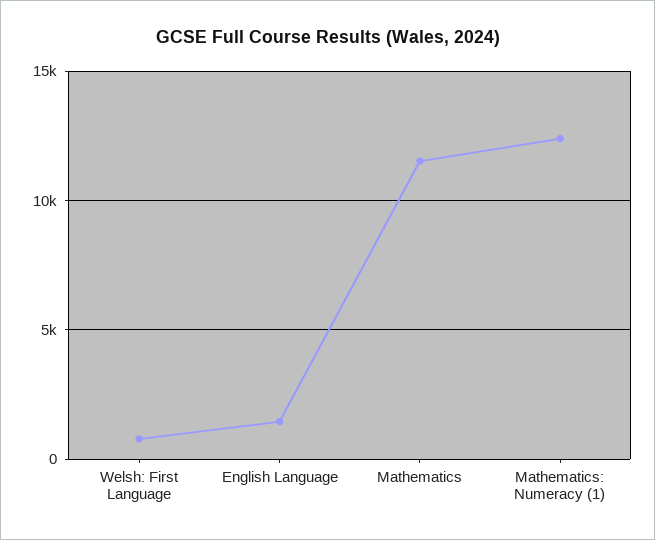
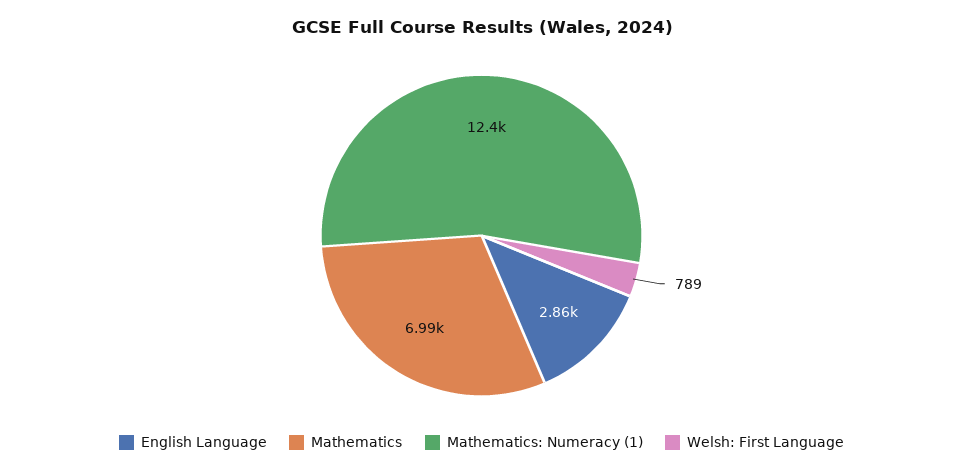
  {
    "Welsh: First Language": 789,
-   "English Language": 1500,
+   "English Language": 2860,
-   "Mathematics": 11500,
+   "Mathematics": 6990,
    "Mathematics: Numeracy (1)": 12400
  }

